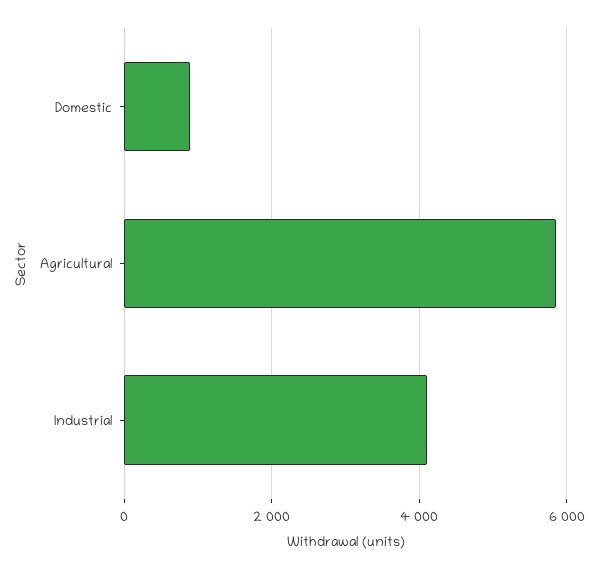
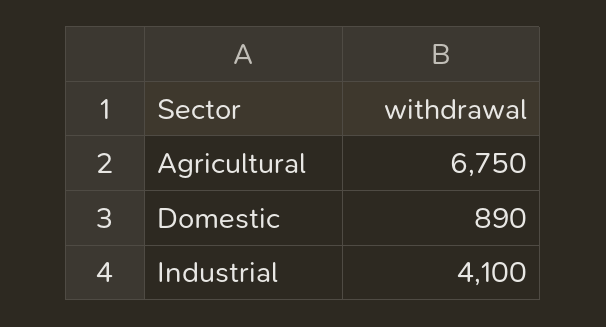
  {
    "Domestic": 890,
-   "Agricultural": 5800,
+   "Agricultural": 6750,
    "Industrial": 4100
  }

